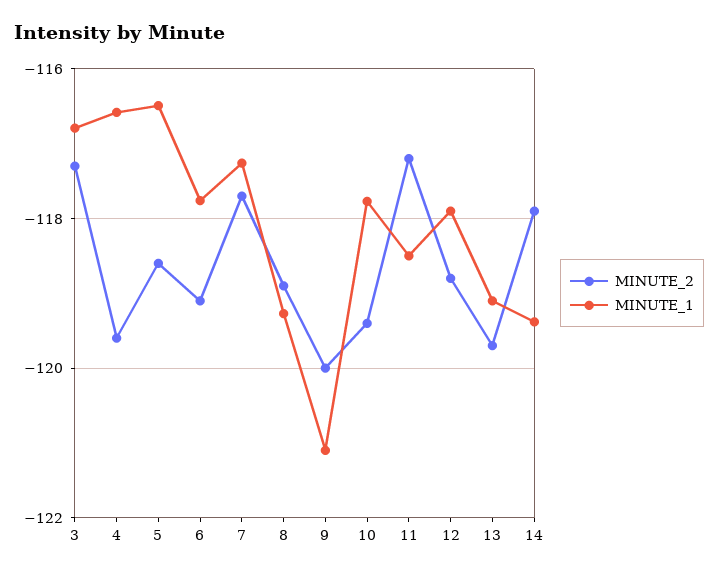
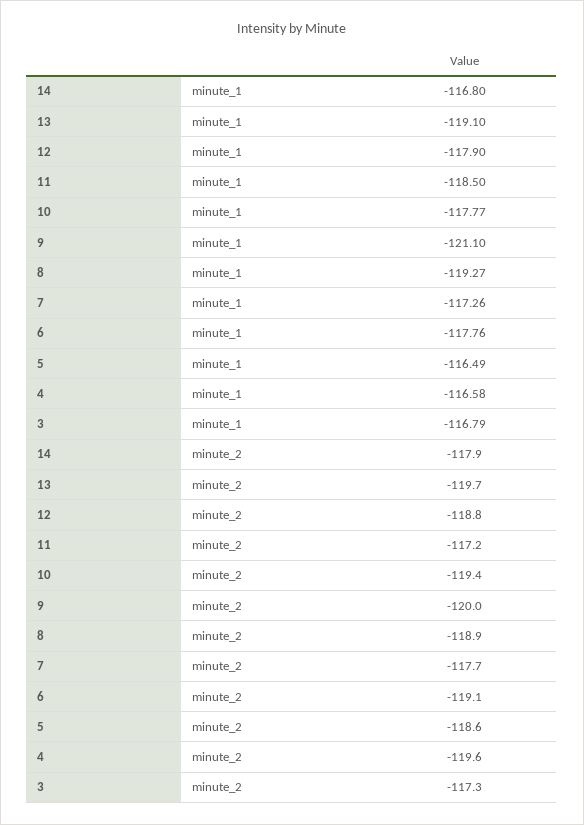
  {
    "MINUTE_2": {
      "3": -117.3,
      "4": -119.6,
      "5": -118.6,
      "6": -119.1,
      "7": -117.7,
      "8": -118.9,
      "9": -120,
      "10": -119.4,
      "11": -117.2,
      "12": -118.8,
      "13": -119.7,
      "14": -117.9
    },
    "MINUTE_1": {
      "3": -116.79,
      "4": -116.58,
      "5": -116.49,
      "6": -117.76,
      "7": -117.26,
      "8": -119.27,
      "9": -121.1,
      "10": -117.77,
      "11": -118.5,
      "12": -117.9,
      "13": -119.1,
-     "14": -119.4
+     "14": -116.8
    }
  }

